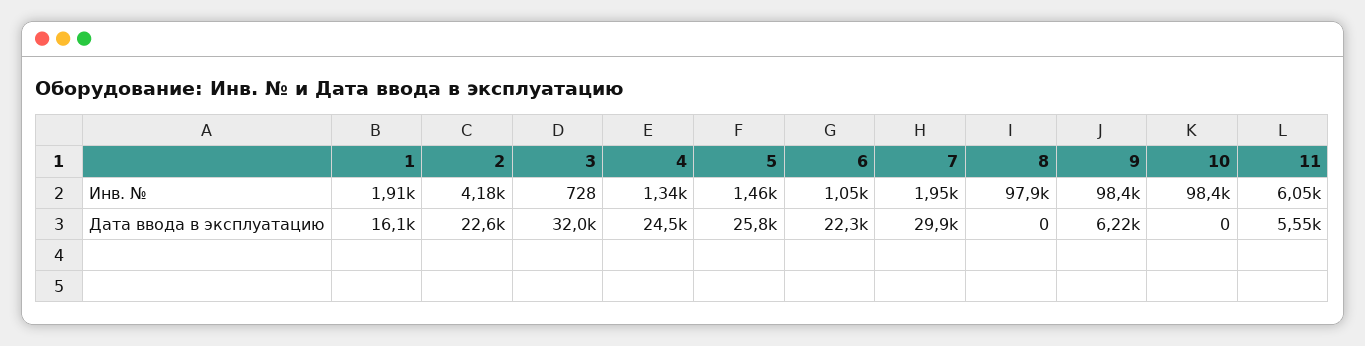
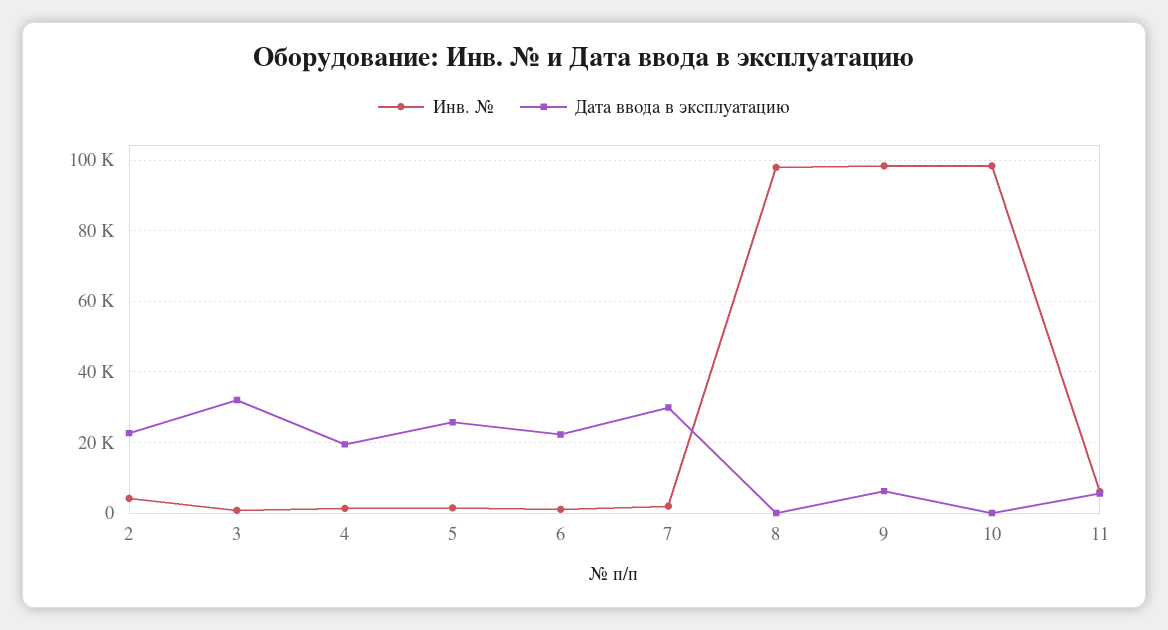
  {
    "Инв. №": {
-     "1": 1910,
      "2": 4180,
      "3": 728,
      "4": 1340,
      "5": 1460,
      "6": 1050,
      "7": 1950,
      "8": 97900,
      "9": 98400,
      "10": 98400,
      "11": 6050
    },
    "Дата ввода в эксплуатацию": {
-     "1": 16100,
      "2": 22600,
      "3": 32000,
-     "4": 24500,
+     "4": 20000,
      "5": 25800,
      "6": 22300,
      "7": 29900,
      "8": 0,
      "9": 6220,
      "10": 0,
      "11": 5550
    }
  }

